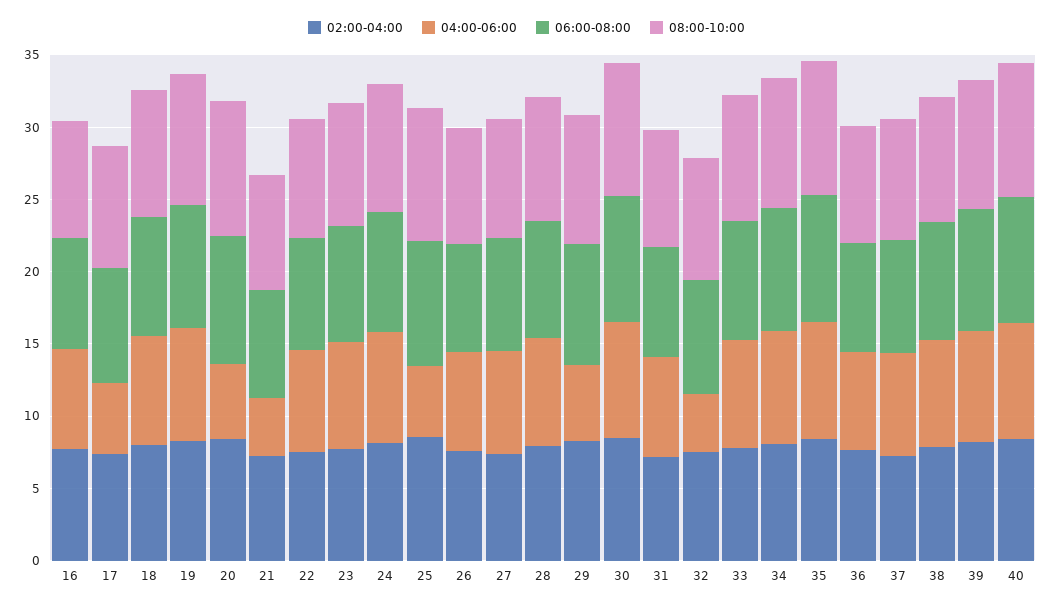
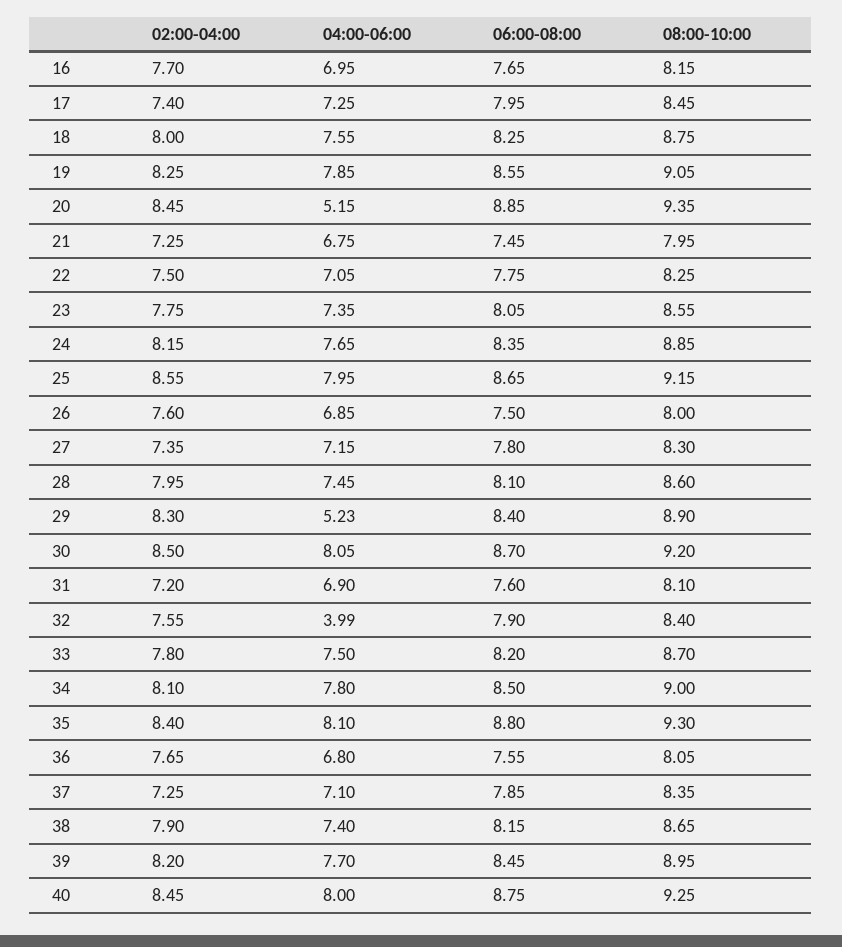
  {
    "02:00-04:00": {
      "16": 7.7,
      "17": 7.4,
      "18": 8,
      "19": 8.25,
      "20": 8.45,
      "21": 7.25,
      "22": 7.5,
      "23": 7.75,
      "24": 8.15,
      "25": 8.55,
      "26": 7.6,
      "27": 7.35,
      "28": 7.95,
      "29": 8.3,
      "30": 8.5,
      "31": 7.2,
      "32": 7.55,
      "33": 7.8,
      "34": 8.1,
      "35": 8.4,
      "36": 7.65,
      "37": 7.25,
      "38": 7.9,
      "39": 8.2,
      "40": 8.45
    },
    "04:00-06:00": {
      "16": 6.95,
-     "17": 5,
+     "17": 7.25,
      "18": 7.55,
      "19": 7.85,
      "20": 5.15,
-     "21": 4,
+     "21": 6.75,
      "22": 7.05,
      "23": 7.35,
      "24": 7.65,
-     "25": 5,
+     "25": 7.95,
      "26": 6.85,
      "27": 7.15,
      "28": 7.45,
      "29": 5.23,
      "30": 8.05,
      "31": 6.9,
      "32": 3.99,
      "33": 7.5,
      "34": 7.8,
      "35": 8.1,
      "36": 6.8,
      "37": 7.1,
      "38": 7.4,
      "39": 7.7,
      "40": 8
    },
    "06:00-08:00": {
      "16": 7.65,
      "17": 7.95,
      "18": 8.25,
      "19": 8.55,
      "20": 8.85,
      "21": 7.45,
      "22": 7.75,
      "23": 8.05,
      "24": 8.35,
      "25": 8.65,
      "26": 7.5,
      "27": 7.8,
      "28": 8.1,
      "29": 8.4,
      "30": 8.7,
      "31": 7.6,
      "32": 7.9,
      "33": 8.2,
      "34": 8.5,
      "35": 8.8,
      "36": 7.55,
      "37": 7.85,
      "38": 8.15,
      "39": 8.45,
      "40": 8.75
    },
    "08:00-10:00": {
      "16": 8.15,
      "17": 8.45,
      "18": 8.75,
      "19": 9.05,
      "20": 9.35,
      "21": 7.95,
      "22": 8.25,
      "23": 8.55,
      "24": 8.85,
      "25": 9.15,
      "26": 8,
      "27": 8.3,
      "28": 8.6,
      "29": 8.9,
      "30": 9.2,
      "31": 8.1,
      "32": 8.4,
      "33": 8.7,
      "34": 9,
      "35": 9.3,
      "36": 8.05,
      "37": 8.35,
      "38": 8.65,
      "39": 8.95,
      "40": 9.25
    }
  }

